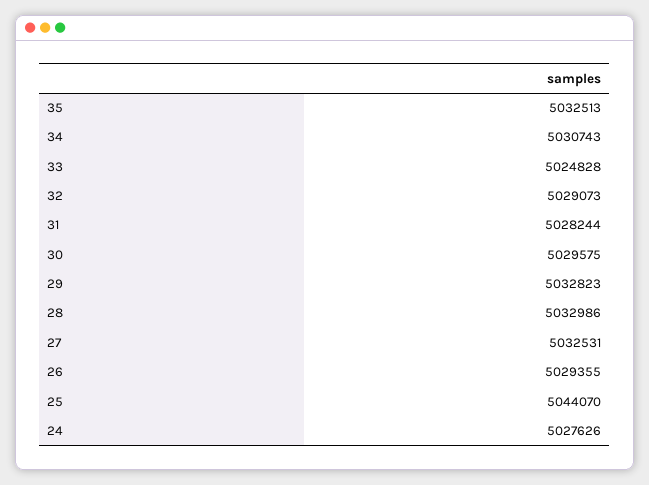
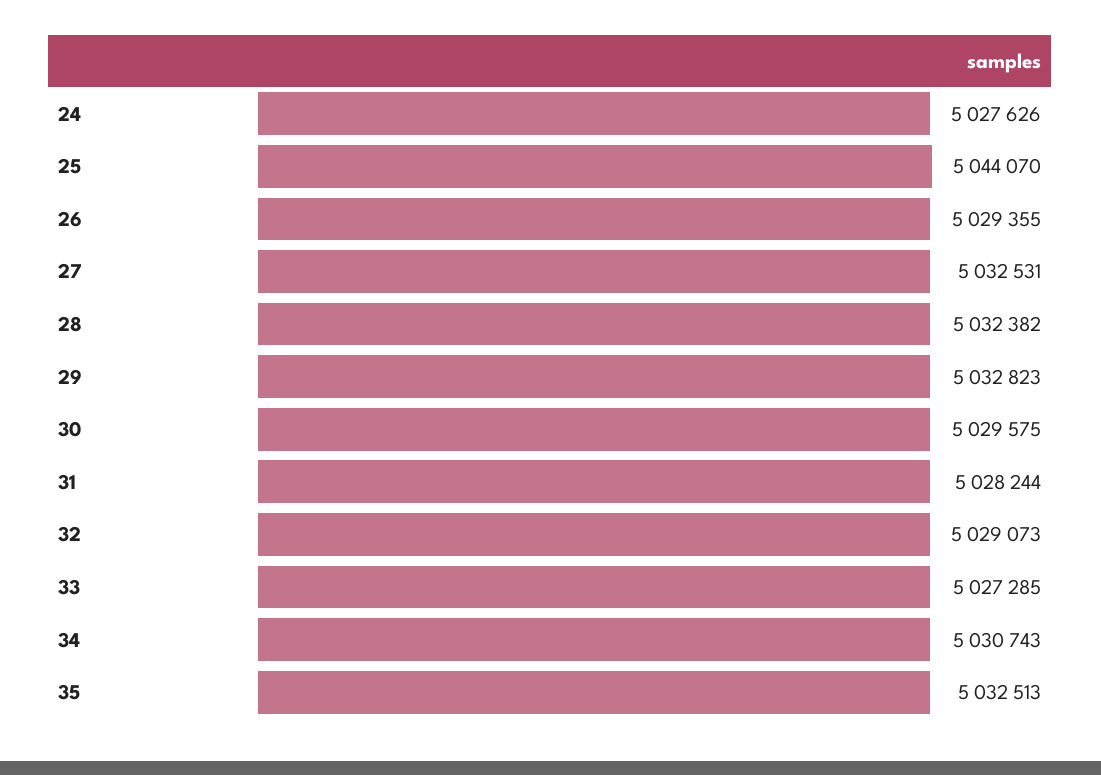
  {
    "35": 5032513,
    "34": 5030743,
-   "33": 5024828,
+   "33": 5027285,
    "32": 5029073,
    "31": 5028244,
    "30": 5029575,
    "29": 5032823,
-   "28": 5032986,
+   "28": 5032382,
    "27": 5032531,
    "26": 5029355,
    "25": 5044070,
    "24": 5027626
  }

